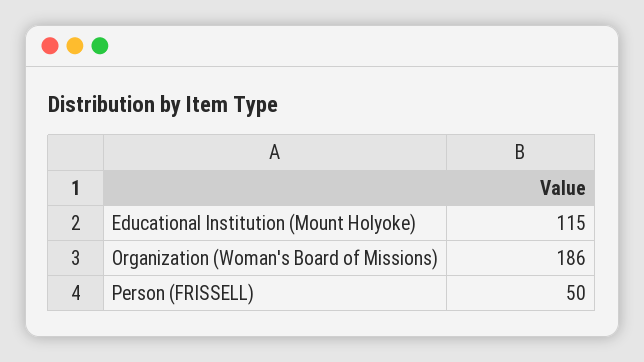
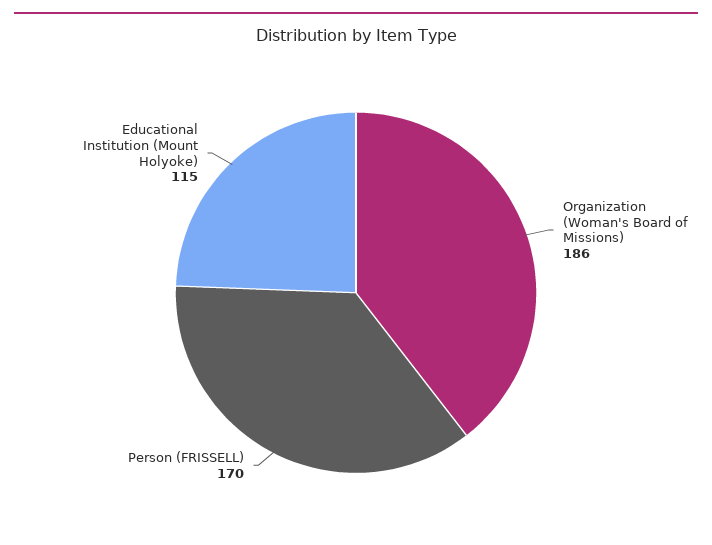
  {
    "Educational Institution (Mount Holyoke)": 115,
    "Organization (Woman's Board of Missions)": 186,
-   "Person (FRISSELL)": 50
+   "Person (FRISSELL)": 170
  }

